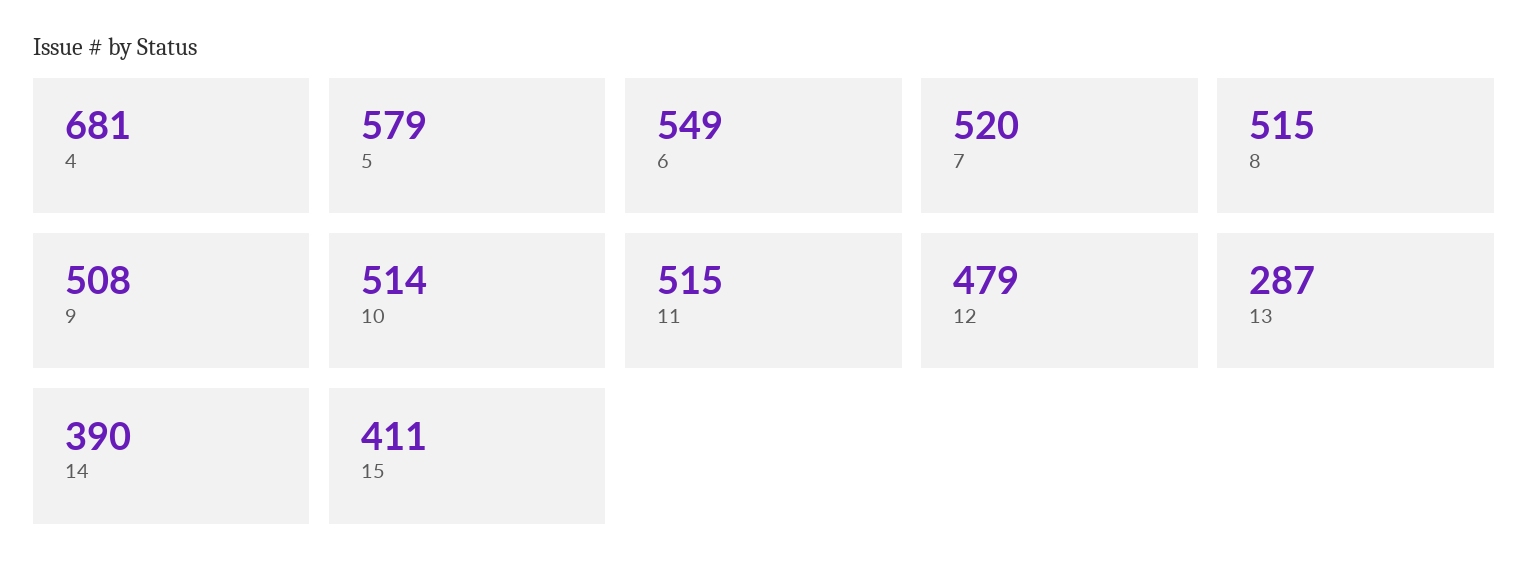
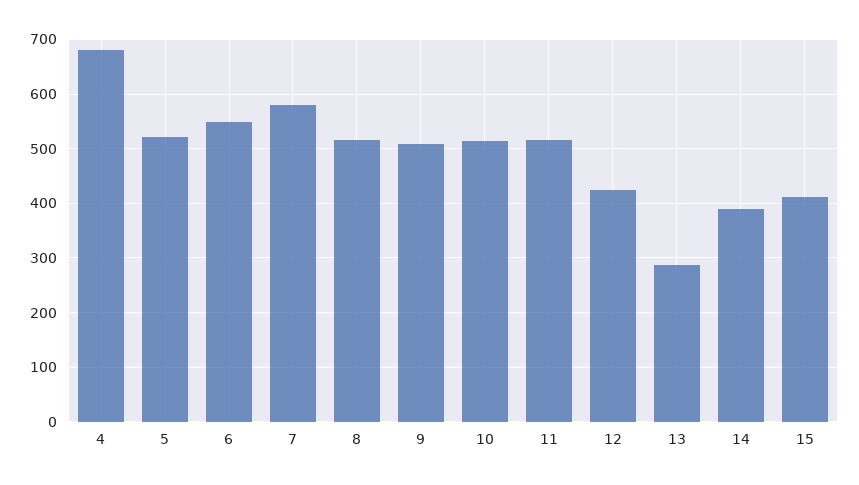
  {
    "4": 681,
-   "5": 579,
+   "5": 520,
    "6": 549,
-   "7": 520,
+   "7": 580,
    "8": 515,
    "9": 508,
    "10": 514,
    "11": 515,
-   "12": 479,
+   "12": 420,
    "13": 287,
    "14": 390,
    "15": 411
  }

